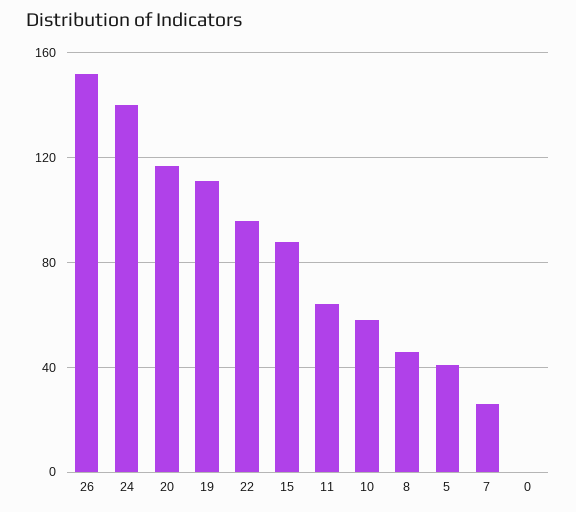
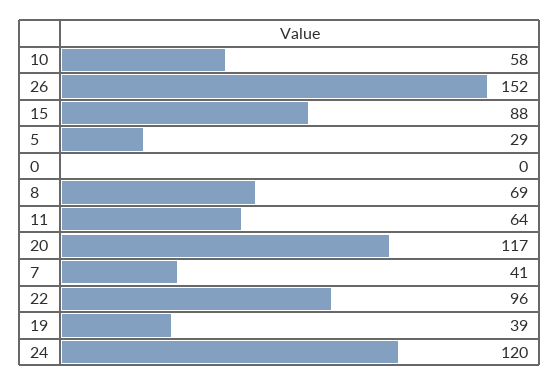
  {
    "26": 152,
-   "24": 140,
+   "24": 120,
    "20": 117,
-   "19": 110,
+   "19": 39,
    "22": 96,
    "15": 88,
    "11": 64,
    "10": 58,
-   "8": 45,
+   "8": 69,
-   "5": 40,
+   "5": 29,
-   "7": 25,
+   "7": 41,
    "0": 0
  }

